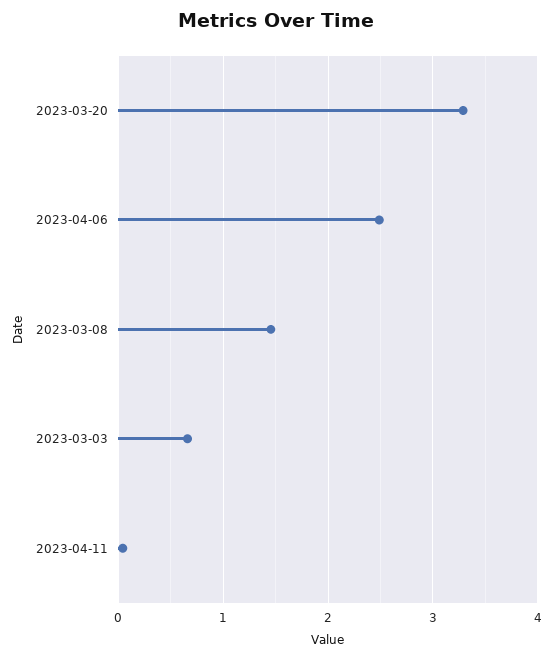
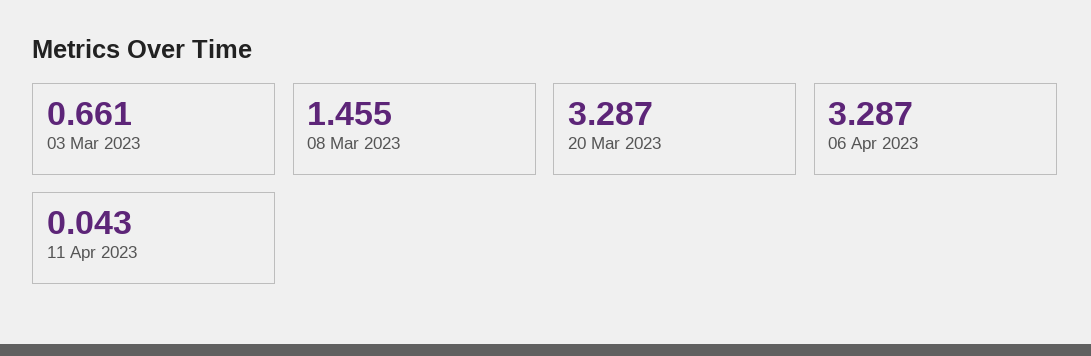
  {
    "2023-03-20": 3.287,
-   "2023-04-06": 2.5,
+   "2023-04-06": 3.287,
    "2023-03-08": 1.455,
    "2023-03-03": 0.661,
    "2023-04-11": 0.043
  }

